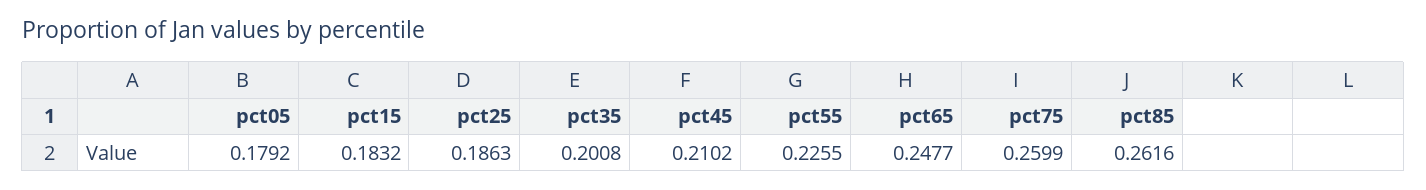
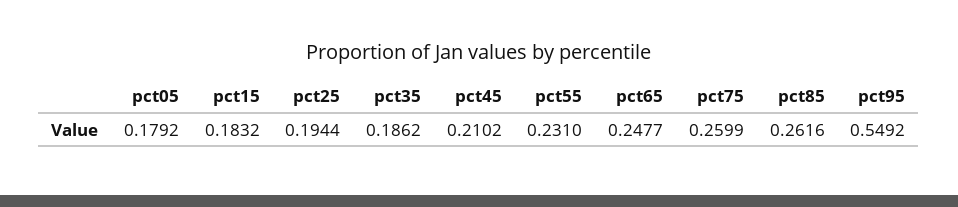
  {
    "pct05": 0.1792,
    "pct15": 0.1832,
-   "pct25": 0.1863,
+   "pct25": 0.1944,
-   "pct35": 0.2008,
+   "pct35": 0.1862,
    "pct45": 0.2102,
-   "pct55": 0.2255,
+   "pct55": 0.231,
    "pct65": 0.2477,
    "pct75": 0.2599,
-   "pct85": 0.2616
+   "pct85": 0.2616,
+   "pct95": 0.5492
  }

